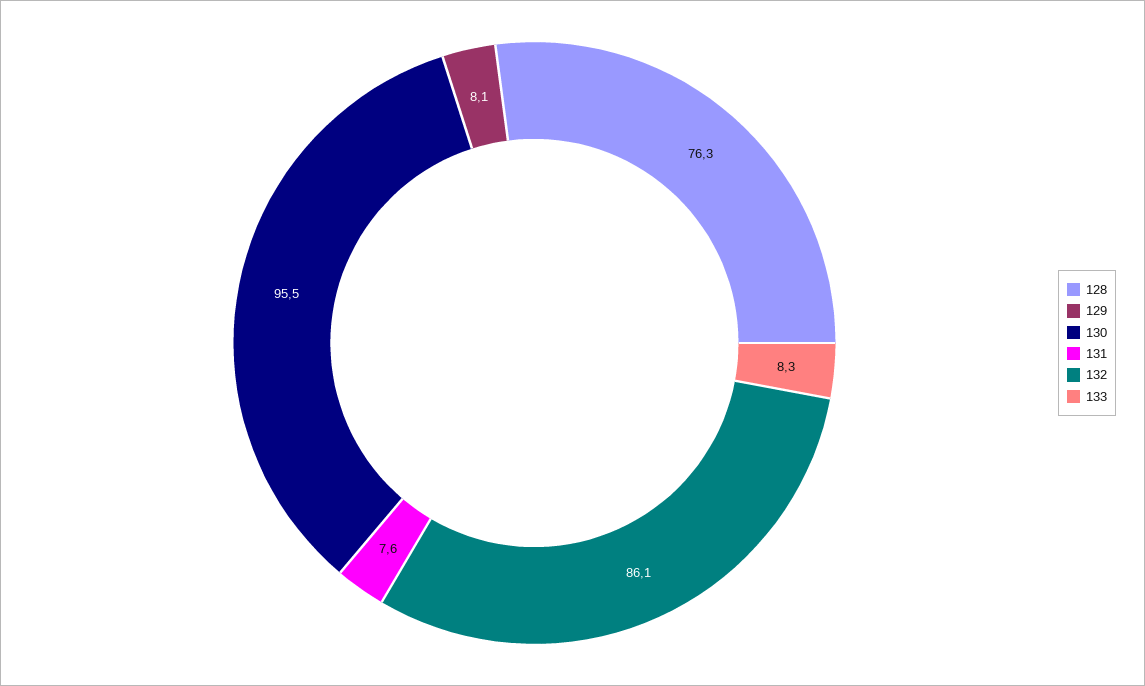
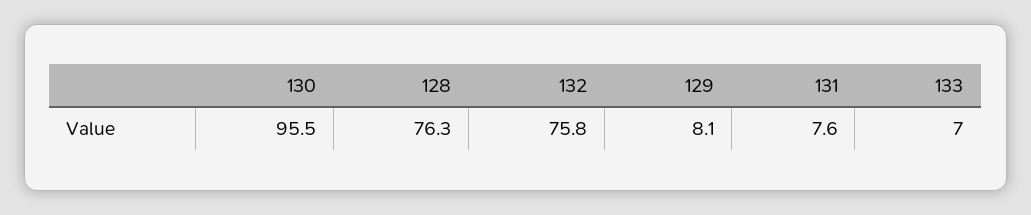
  {
    "128": 76.3,
    "129": 8.1,
    "130": 95.5,
    "131": 7.6,
-   "132": 86.1,
+   "132": 75.8,
-   "133": 8.3
+   "133": 7
  }

